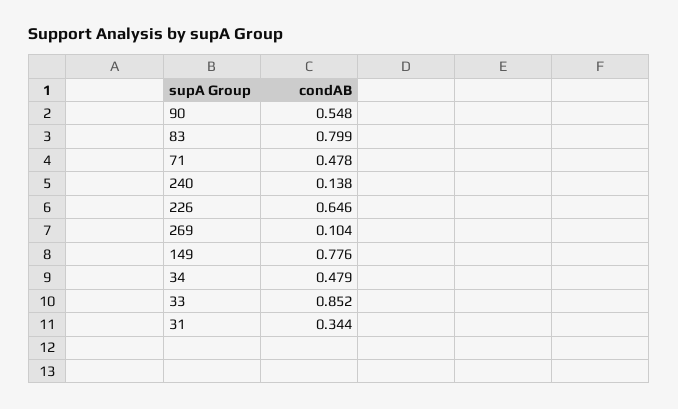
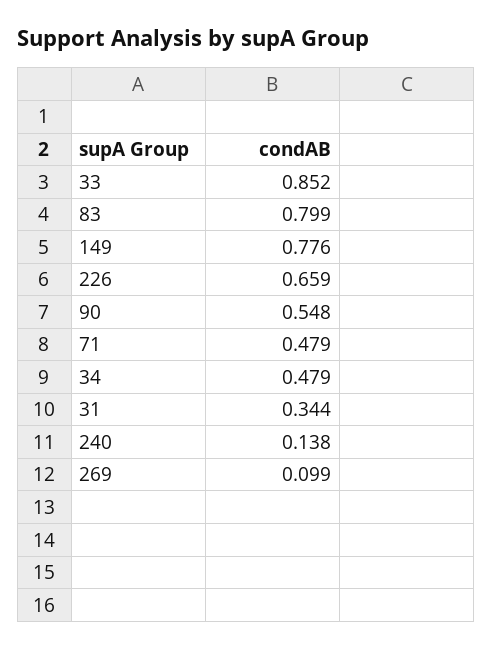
  {
    "90": 0.548,
    "83": 0.799,
-   "71": 0.478,
+   "71": 0.479,
    "240": 0.138,
-   "226": 0.646,
+   "226": 0.659,
-   "269": 0.104,
+   "269": 0.099,
    "149": 0.776,
    "34": 0.479,
    "33": 0.852,
    "31": 0.344
  }

